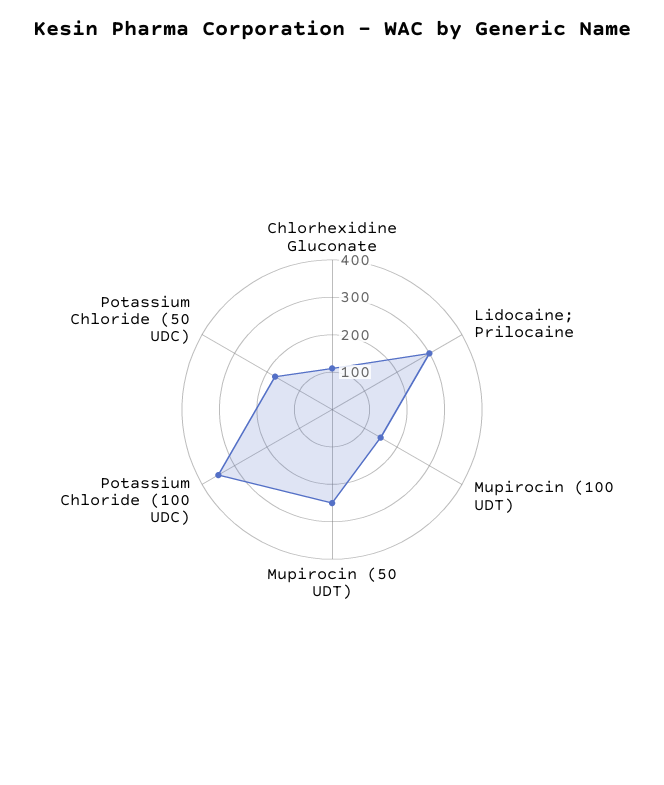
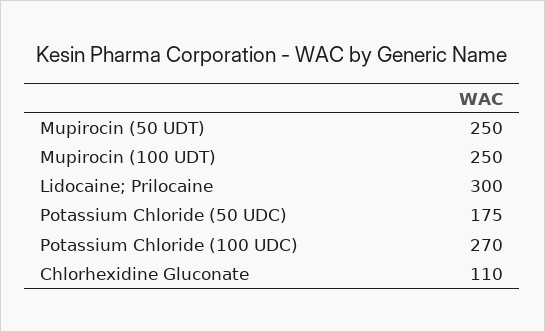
  {
    "Chlorhexidine Gluconate": 110,
    "Lidocaine; Prilocaine": 300,
-   "Mupirocin (100 UDT)": 150,
+   "Mupirocin (100 UDT)": 250,
    "Mupirocin (50 UDT)": 250,
-   "Potassium Chloride (100 UDC)": 350,
+   "Potassium Chloride (100 UDC)": 270,
    "Potassium Chloride (50 UDC)": 175
  }

